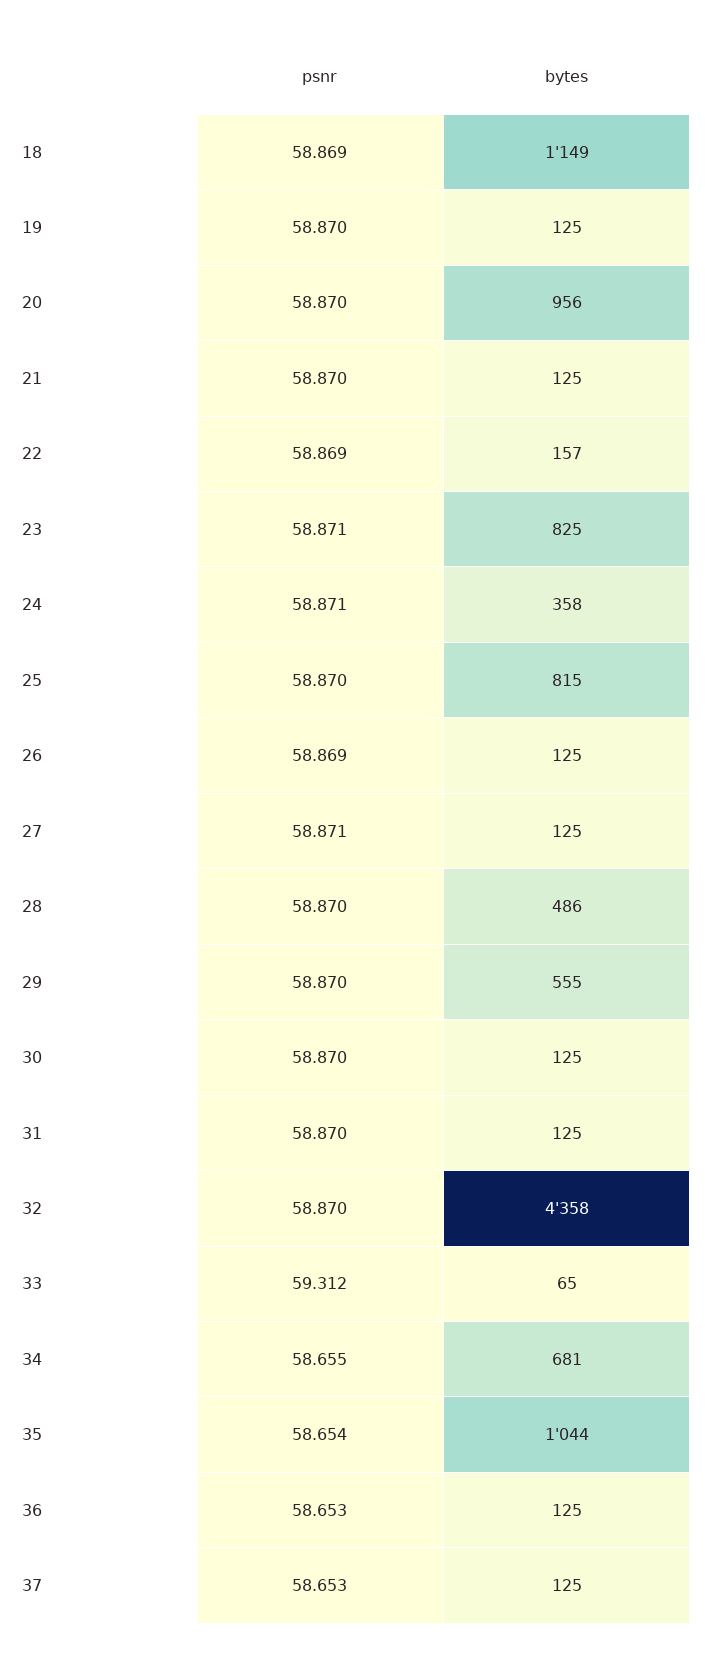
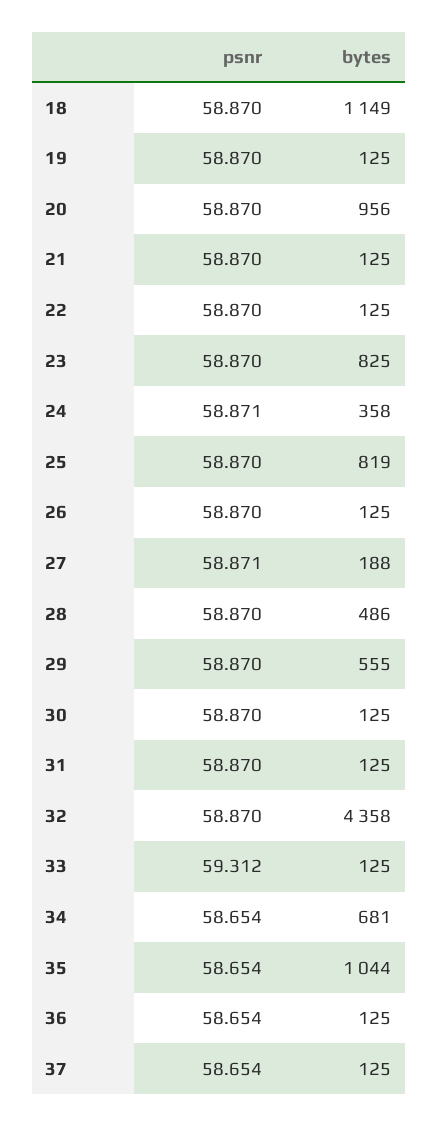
  {
    "psnr": {
-     "18": 58.869,
+     "18": 58.87,
      "19": 58.87,
      "20": 58.87,
      "21": 58.87,
-     "22": 58.869,
+     "22": 58.87,
-     "23": 58.871,
+     "23": 58.87,
      "24": 58.871,
      "25": 58.87,
-     "26": 58.869,
+     "26": 58.87,
      "27": 58.871,
      "28": 58.87,
      "29": 58.87,
      "30": 58.87,
      "31": 58.87,
      "32": 58.87,
      "33": 59.312,
-     "34": 58.655,
+     "34": 58.654,
      "35": 58.654,
-     "36": 58.653,
+     "36": 58.654,
-     "37": 58.653
+     "37": 58.654
    },
    "bytes": {
      "18": 1149,
      "19": 125,
      "20": 956,
      "21": 125,
-     "22": 157,
+     "22": 125,
      "23": 825,
      "24": 358,
-     "25": 815,
+     "25": 819,
      "26": 125,
-     "27": 125,
+     "27": 188,
      "28": 486,
      "29": 555,
      "30": 125,
      "31": 125,
      "32": 4358,
-     "33": 65,
+     "33": 125,
      "34": 681,
      "35": 1044,
      "36": 125,
      "37": 125
    }
  }

